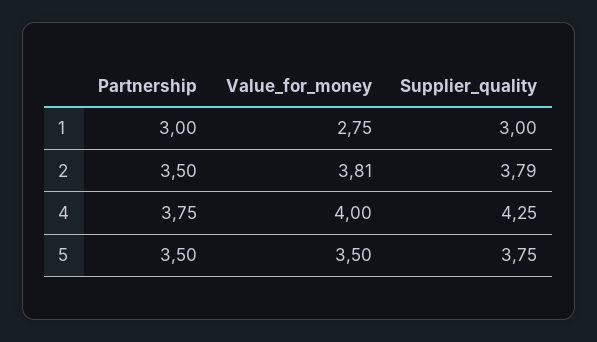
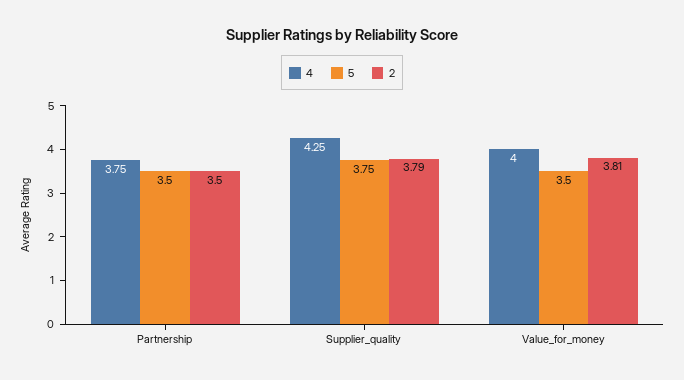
  {
-   "1": {
-     "Partnership": 3,
-     "Value_for_money": 2.75,
-     "Supplier_quality": 3
-   },
    "2": {
      "Partnership": 3.5,
      "Value_for_money": 3.81,
      "Supplier_quality": 3.79
    },
    "4": {
      "Partnership": 3.75,
      "Value_for_money": 4,
      "Supplier_quality": 4.25
    },
    "5": {
      "Partnership": 3.5,
      "Value_for_money": 3.5,
      "Supplier_quality": 3.75
    }
  }

